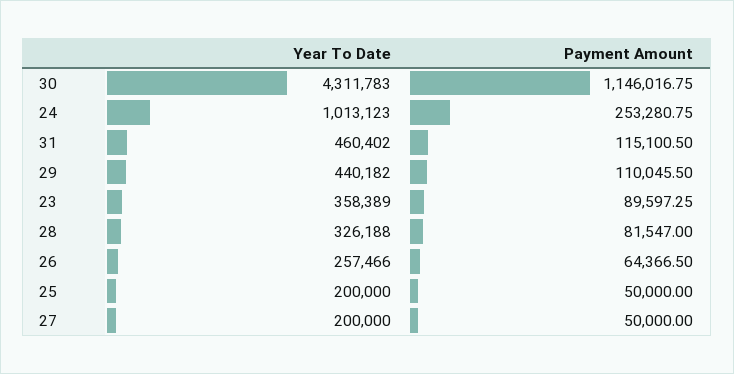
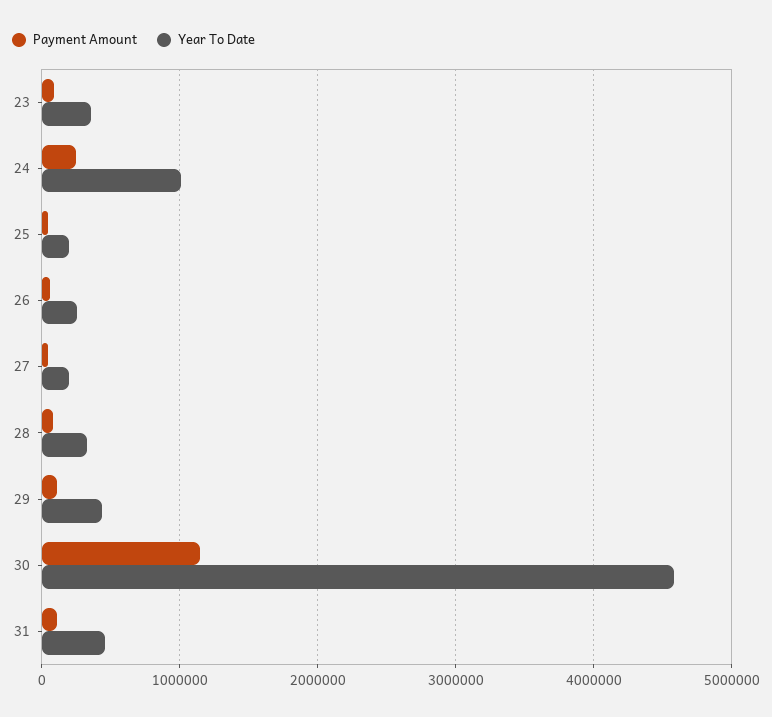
  {
    "Year To Date": {
-     "30": 4311783,
+     "30": 4600000,
      "24": 1013123,
      "31": 460402,
      "29": 440182,
      "23": 358389,
      "28": 326188,
      "26": 257466,
      "25": 200000,
      "27": 200000
    },
    "Payment Amount": {
      "30": 1146016.75,
      "24": 253280.75,
      "31": 115100.5,
      "29": 110045.5,
      "23": 89597.25,
      "28": 81547,
      "26": 64366.5,
      "25": 50000,
      "27": 50000
    }
  }

